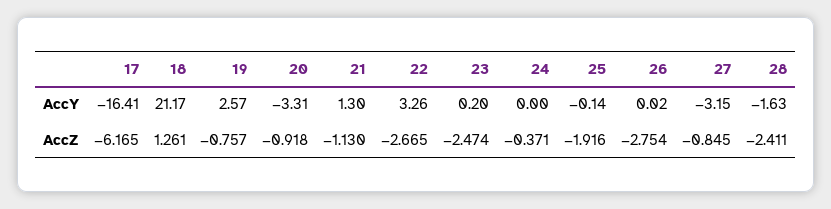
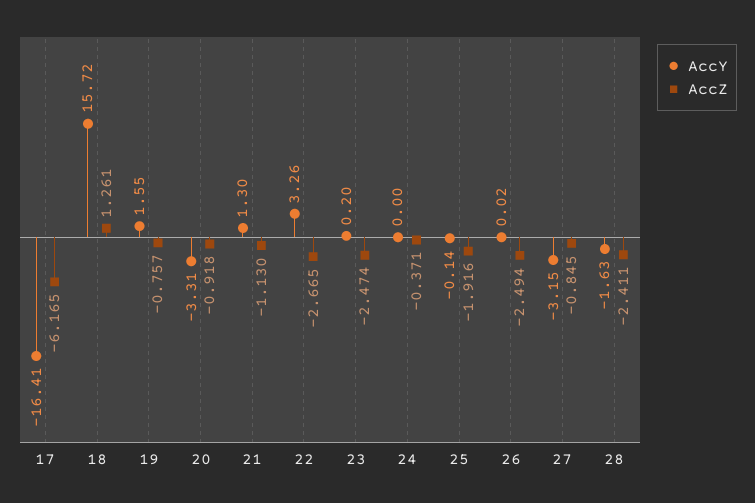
  {
    "AccY": {
      "17": -16.41,
-     "18": 21.17,
+     "18": 15.72,
-     "19": 2.57,
+     "19": 1.55,
      "20": -3.31,
      "21": 1.3,
      "22": 3.26,
      "23": 0.2,
      "24": 0,
      "25": -0.14,
      "26": 0.02,
      "27": -3.15,
      "28": -1.63
    },
    "AccZ": {
      "17": -6.165,
      "18": 1.261,
      "19": -0.757,
      "20": -0.918,
      "21": -1.13,
      "22": -2.665,
      "23": -2.474,
      "24": -0.371,
      "25": -1.916,
-     "26": -2.754,
+     "26": -2.494,
      "27": -0.845,
      "28": -2.411
    }
  }

